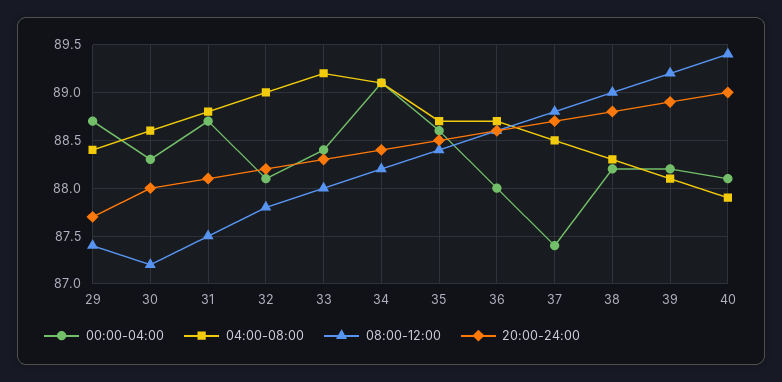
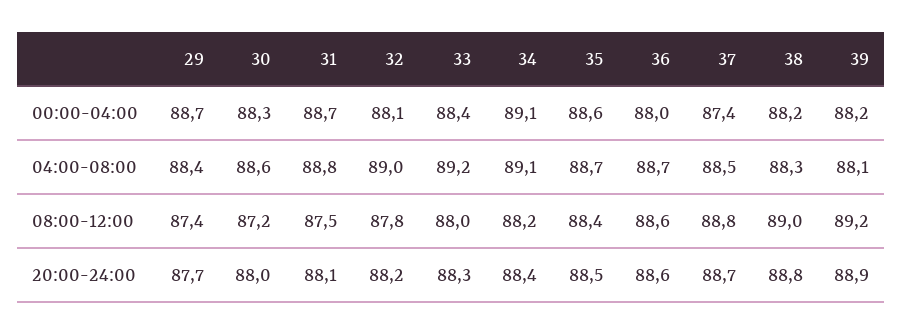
  {
    "00:00-04:00": {
      "29": 88.7,
      "30": 88.3,
      "31": 88.7,
      "32": 88.1,
      "33": 88.4,
      "34": 89.1,
      "35": 88.6,
      "36": 88,
      "37": 87.4,
      "38": 88.2,
-     "39": 88.2,
+     "39": 88.2
-     "40": 88.1
    },
    "04:00-08:00": {
      "29": 88.4,
      "30": 88.6,
      "31": 88.8,
      "32": 89,
      "33": 89.2,
      "34": 89.1,
      "35": 88.7,
      "36": 88.7,
      "37": 88.5,
      "38": 88.3,
-     "39": 88.1,
+     "39": 88.1
-     "40": 87.9
    },
    "08:00-12:00": {
      "29": 87.4,
      "30": 87.2,
      "31": 87.5,
      "32": 87.8,
      "33": 88,
      "34": 88.2,
      "35": 88.4,
      "36": 88.6,
      "37": 88.8,
      "38": 89,
-     "39": 89.2,
+     "39": 89.2
-     "40": 89.4
    },
    "20:00-24:00": {
      "29": 87.7,
      "30": 88,
      "31": 88.1,
      "32": 88.2,
      "33": 88.3,
      "34": 88.4,
      "35": 88.5,
      "36": 88.6,
      "37": 88.7,
      "38": 88.8,
-     "39": 88.9,
+     "39": 88.9
-     "40": 89
    }
  }

